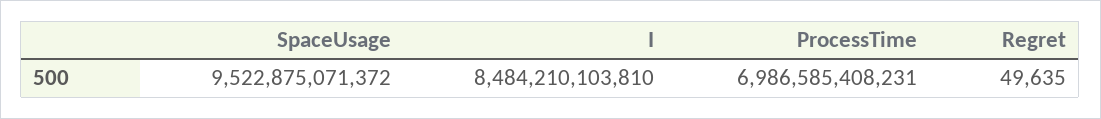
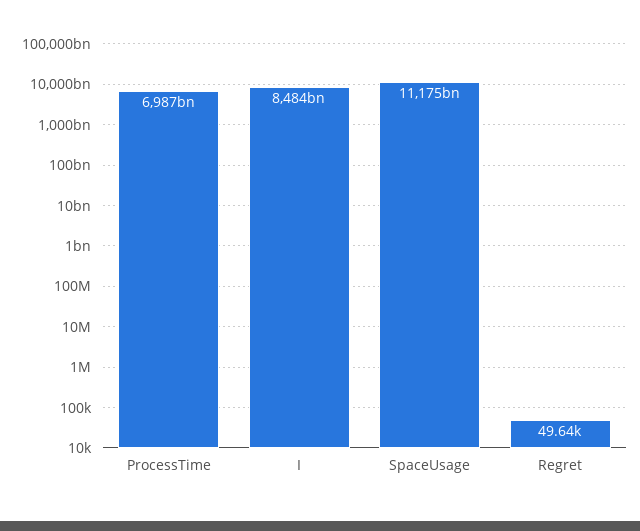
  {
-   "SpaceUsage": 9522875071372,
+   "SpaceUsage": 11175000000000,
    "I": 8484210103810,
    "ProcessTime": 6986585408231,
    "Regret": 49635
  }

